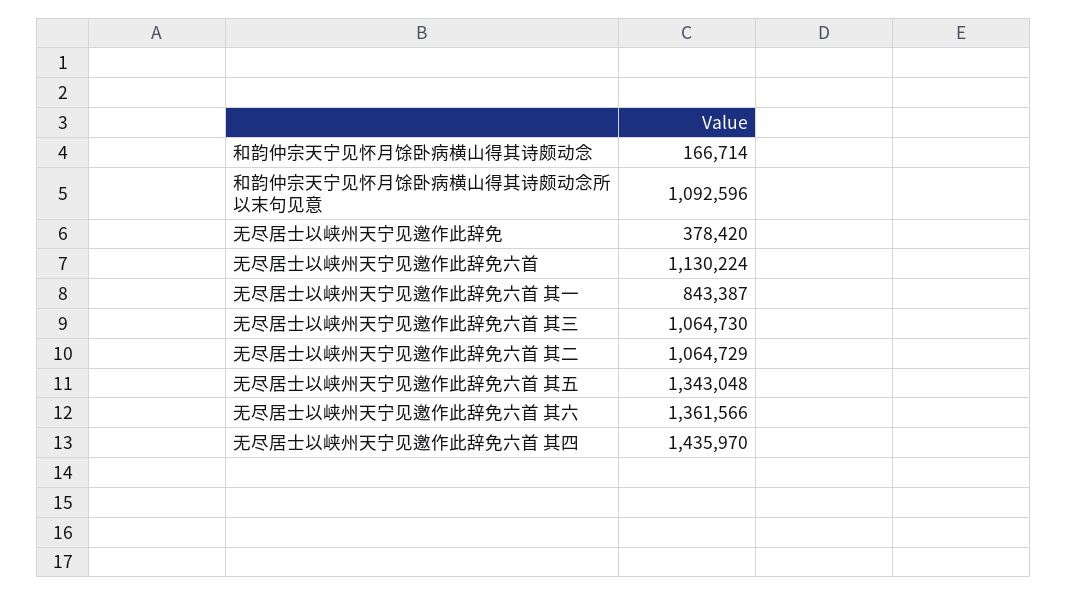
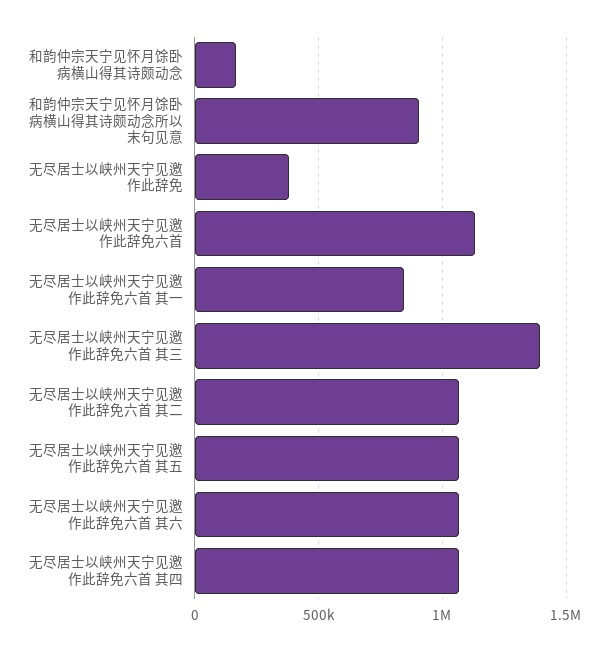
  {
    "和韵仲宗天宁见怀月馀卧病横山得其诗颇动念": 166714,
-   "和韵仲宗天宁见怀月馀卧病横山得其诗颇动念所以末句见意": 1092596,
+   "和韵仲宗天宁见怀月馀卧病横山得其诗颇动念所以末句见意": 900000,
    "无尽居士以峡州天宁见邀作此辞免": 378420,
    "无尽居士以峡州天宁见邀作此辞免六首": 1130224,
    "无尽居士以峡州天宁见邀作此辞免六首 其一": 843387,
-   "无尽居士以峡州天宁见邀作此辞免六首 其三": 1064730,
+   "无尽居士以峡州天宁见邀作此辞免六首 其三": 1400000,
    "无尽居士以峡州天宁见邀作此辞免六首 其二": 1064729,
-   "无尽居士以峡州天宁见邀作此辞免六首 其五": 1343048,
+   "无尽居士以峡州天宁见邀作此辞免六首 其五": 1050000,
-   "无尽居士以峡州天宁见邀作此辞免六首 其六": 1361566,
+   "无尽居士以峡州天宁见邀作此辞免六首 其六": 1050000,
-   "无尽居士以峡州天宁见邀作此辞免六首 其四": 1435970
+   "无尽居士以峡州天宁见邀作此辞免六首 其四": 1050000
  }

